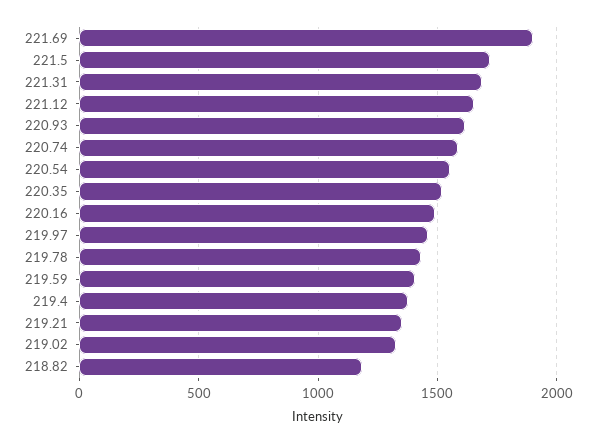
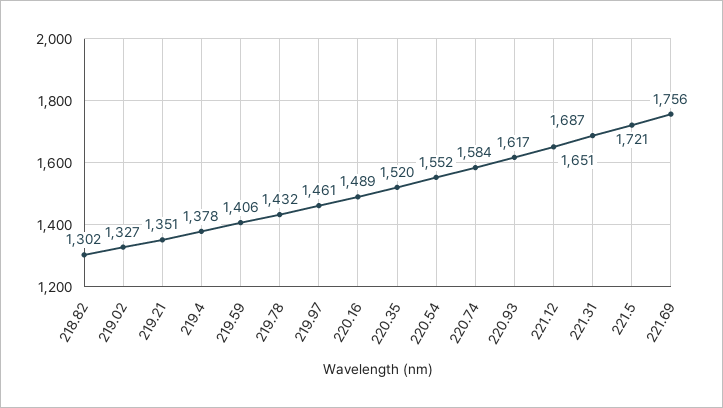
  {
-   "221.69": 1900,
+   "221.69": 1756,
    "221.5": 1721,
    "221.31": 1687,
    "221.12": 1651,
    "220.93": 1617,
    "220.74": 1584,
    "220.54": 1552,
    "220.35": 1520,
    "220.16": 1489,
    "219.97": 1461,
    "219.78": 1432,
    "219.59": 1406,
    "219.4": 1378,
    "219.21": 1351,
    "219.02": 1327,
-   "218.82": 1200
+   "218.82": 1302
  }

